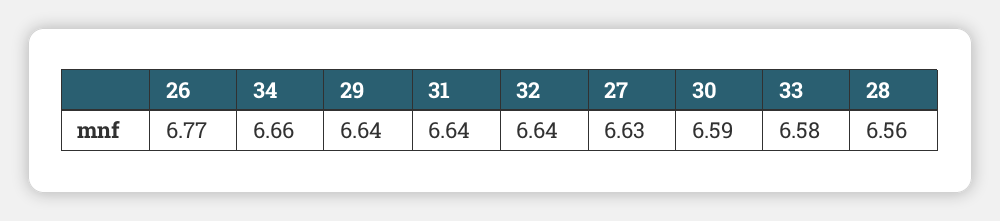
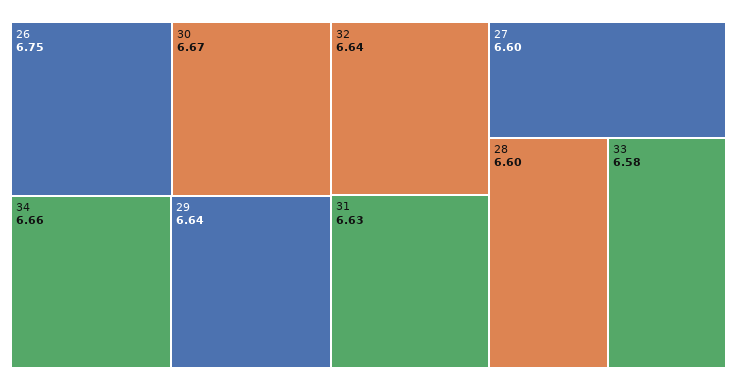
  {
-   "26": 6.77,
+   "26": 6.75,
    "34": 6.66,
    "29": 6.64,
-   "31": 6.64,
+   "31": 6.63,
    "32": 6.64,
-   "27": 6.63,
+   "27": 6.6,
-   "30": 6.59,
+   "30": 6.67,
    "33": 6.58,
-   "28": 6.56
+   "28": 6.6
  }

